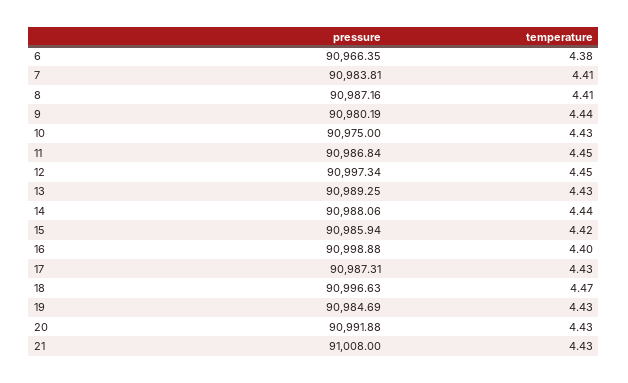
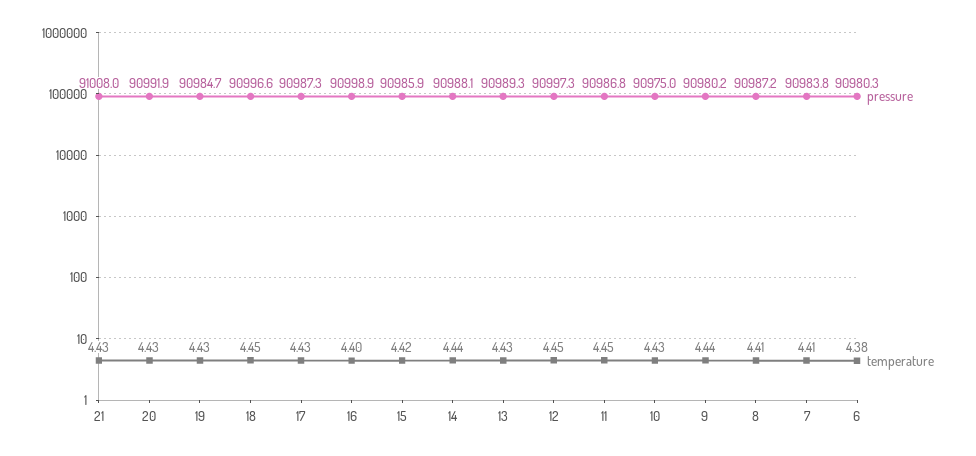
  {
    "pressure": {
-     "6": 90966.35,
+     "6": 90980.3,
      "7": 90983.81,
      "8": 90987.16,
      "9": 90980.19,
      "10": 90975,
      "11": 90986.84,
      "12": 90997.34,
      "13": 90989.25,
      "14": 90988.06,
      "15": 90985.94,
      "16": 90998.88,
      "17": 90987.31,
      "18": 90996.63,
      "19": 90984.69,
      "20": 90991.88,
      "21": 91008
    },
    "temperature": {
      "6": 4.38,
      "7": 4.41,
      "8": 4.41,
      "9": 4.44,
      "10": 4.43,
      "11": 4.45,
      "12": 4.45,
      "13": 4.43,
      "14": 4.44,
      "15": 4.42,
      "16": 4.4,
      "17": 4.43,
-     "18": 4.47,
+     "18": 4.45,
      "19": 4.43,
      "20": 4.43,
      "21": 4.43
    }
  }

